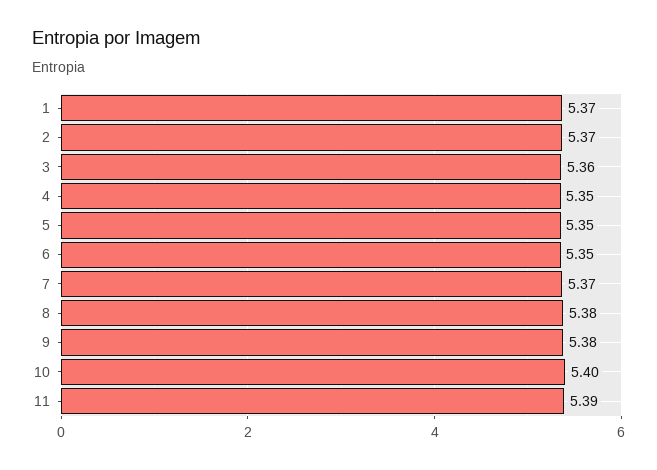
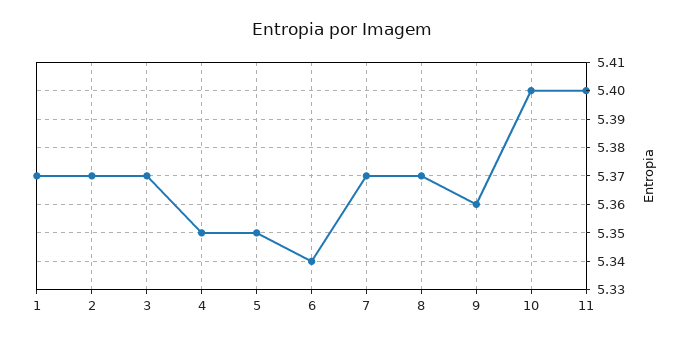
  {
    "1": 5.37,
    "2": 5.37,
-   "3": 5.36,
+   "3": 5.37,
    "4": 5.35,
    "5": 5.35,
-   "6": 5.35,
+   "6": 5.34,
    "7": 5.37,
-   "8": 5.38,
+   "8": 5.37,
-   "9": 5.38,
+   "9": 5.36,
    "10": 5.4,
-   "11": 5.39
+   "11": 5.4
  }

